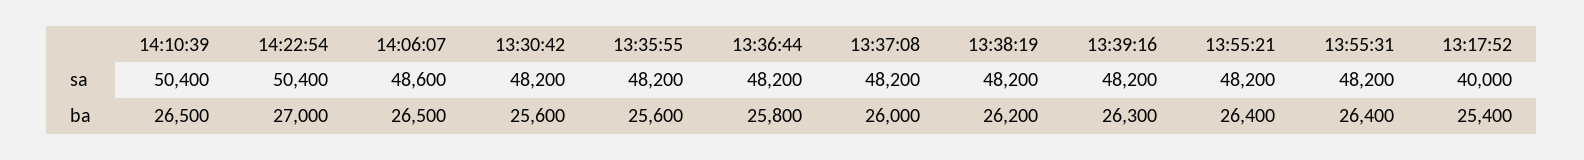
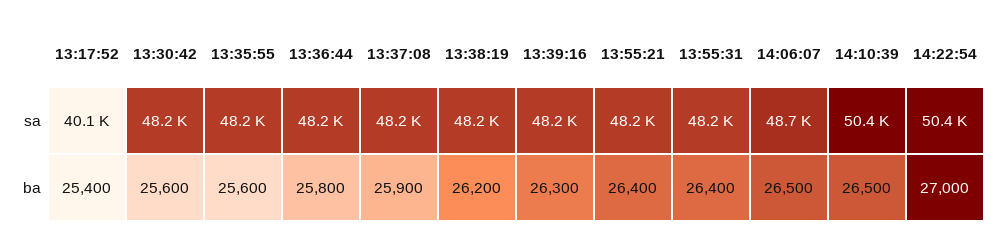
  {
    "14:10:39": {
      "sa": 50400,
      "ba": 26500
    },
    "14:22:54": {
      "sa": 50400,
      "ba": 27000
    },
    "14:06:07": {
-     "sa": 48600,
+     "sa": 48700,
      "ba": 26500
    },
    "13:30:42": {
      "sa": 48200,
      "ba": 25600
    },
    "13:35:55": {
      "sa": 48200,
      "ba": 25600
    },
    "13:36:44": {
      "sa": 48200,
      "ba": 25800
    },
    "13:37:08": {
      "sa": 48200,
-     "ba": 26000
+     "ba": 25900
    },
    "13:38:19": {
      "sa": 48200,
      "ba": 26200
    },
    "13:39:16": {
      "sa": 48200,
      "ba": 26300
    },
    "13:55:21": {
      "sa": 48200,
      "ba": 26400
    },
    "13:55:31": {
      "sa": 48200,
      "ba": 26400
    },
    "13:17:52": {
-     "sa": 40000,
+     "sa": 40100,
      "ba": 25400
    }
  }

